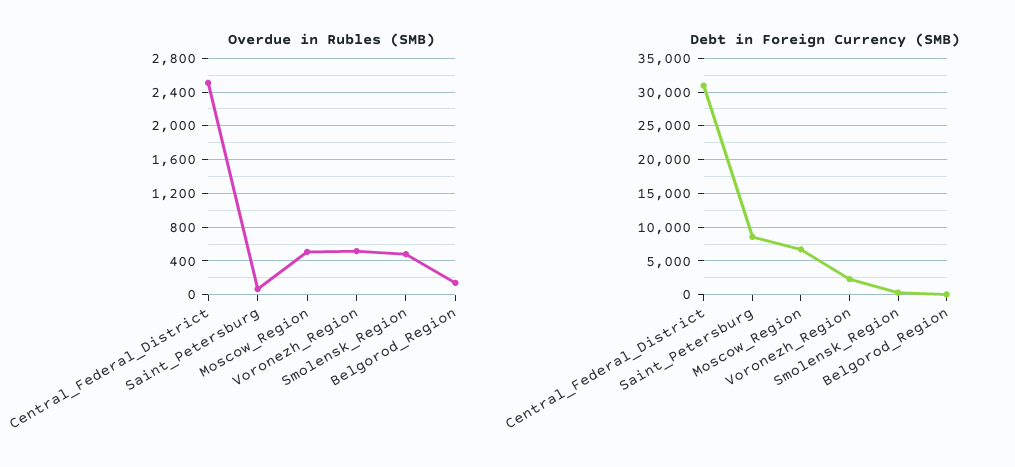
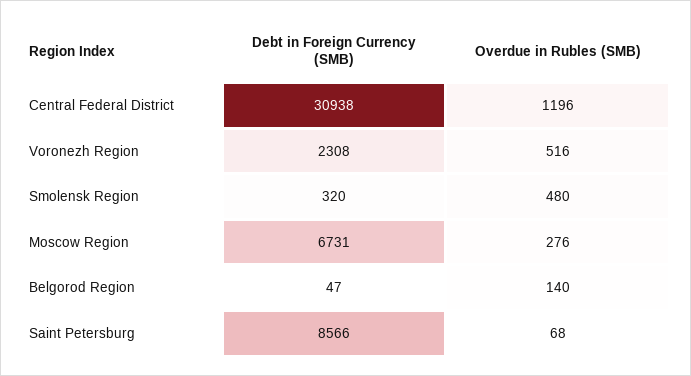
  {
    "Overdue in Rubles (SMB)": {
-     "Central_Federal_District": 2500,
+     "Central_Federal_District": 1196,
      "Saint_Petersburg": 68,
-     "Moscow_Region": 500,
+     "Moscow_Region": 276,
      "Voronezh_Region": 516,
      "Smolensk_Region": 480,
      "Belgorod_Region": 140
    },
    "Debt in Foreign Currency (SMB)": {
      "Central_Federal_District": 30938,
      "Saint_Petersburg": 8566,
      "Moscow_Region": 6731,
      "Voronezh_Region": 2308,
      "Smolensk_Region": 320,
      "Belgorod_Region": 47
    }
  }

